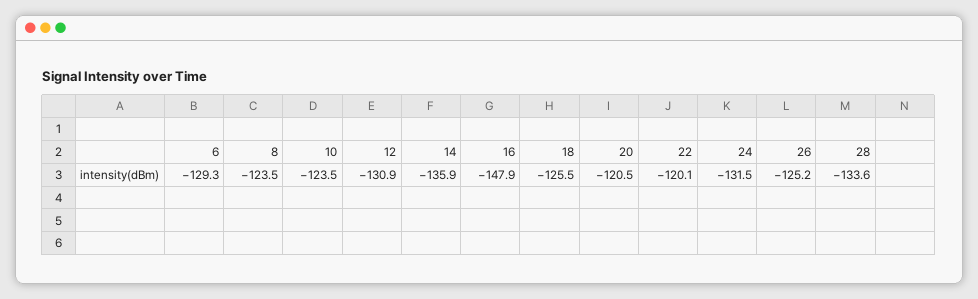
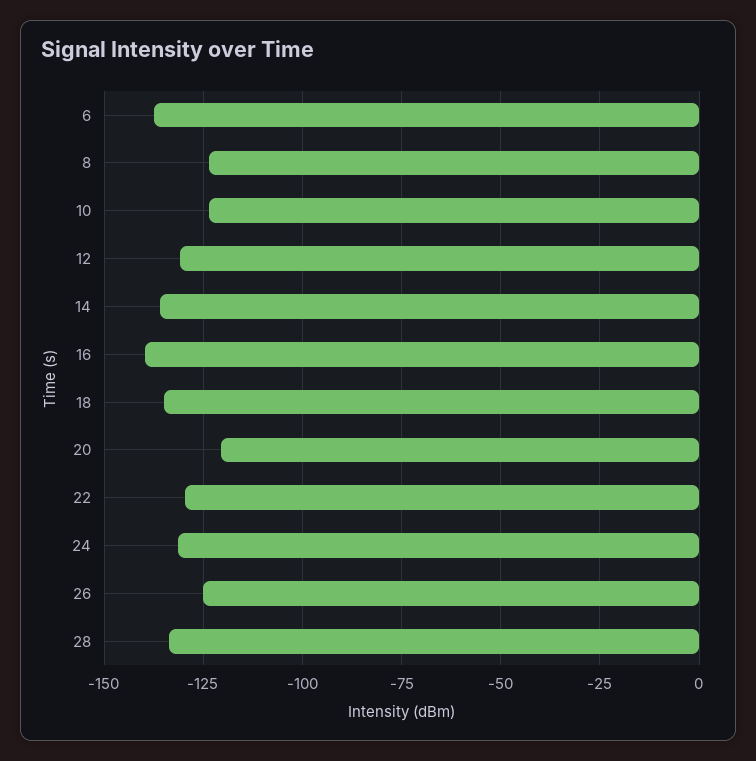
  {
-   "6": -129.3,
+   "6": -137.5,
    "8": -123.5,
    "10": -123.5,
    "12": -130.9,
    "14": -135.9,
-   "16": -147.9,
+   "16": -140,
-   "18": -125.5,
+   "18": -135,
    "20": -120.5,
-   "22": -120.1,
+   "22": -130,
    "24": -131.5,
    "26": -125.2,
    "28": -133.6
  }

